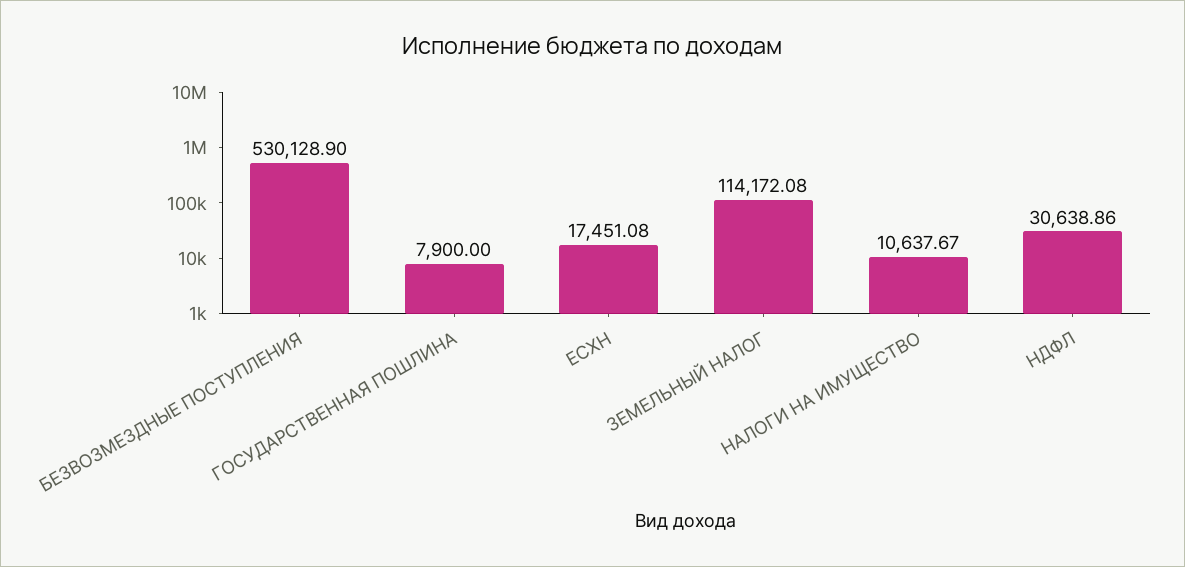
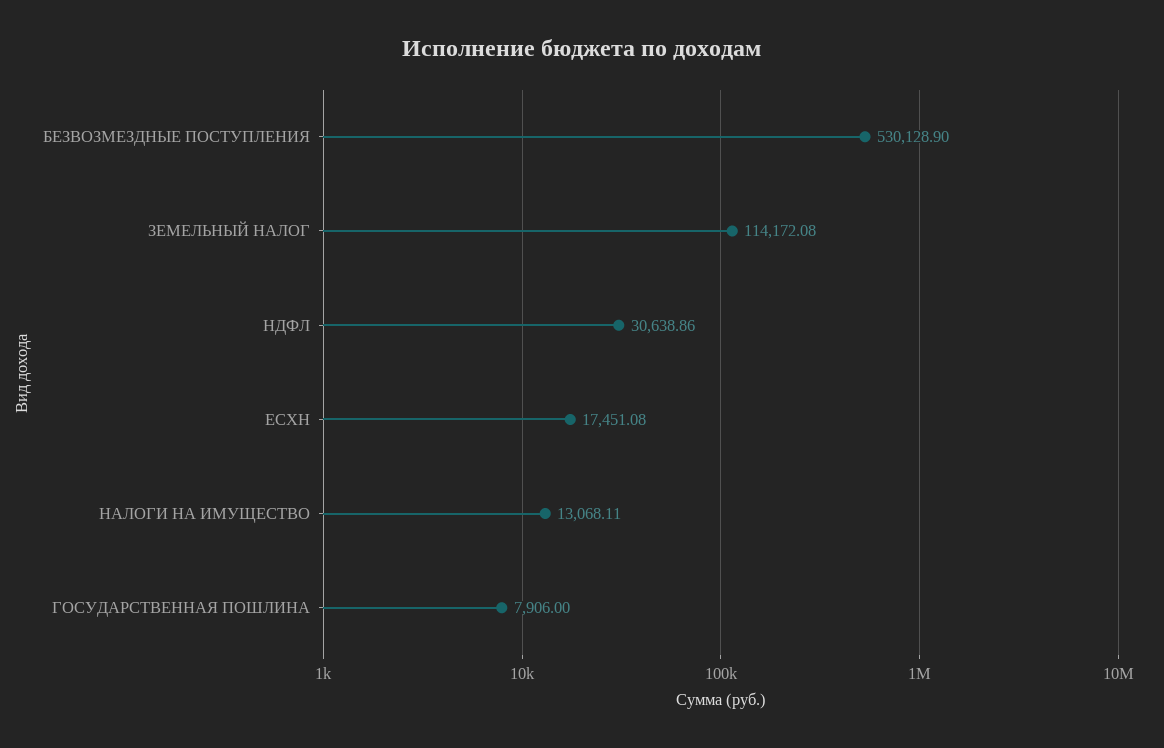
  {
    "БЕЗВОЗМЕЗДНЫЕ ПОСТУПЛЕНИЯ": 530128.9,
-   "ГОСУДАРСТВЕННАЯ ПОШЛИНА": 7900,
+   "ГОСУДАРСТВЕННАЯ ПОШЛИНА": 7906,
    "ЕСХН": 17451.08,
    "ЗЕМЕЛЬНЫЙ НАЛОГ": 114172.08,
-   "НАЛОГИ НА ИМУЩЕСТВО": 10637.67,
+   "НАЛОГИ НА ИМУЩЕСТВО": 13068.11,
    "НДФЛ": 30638.86
  }

